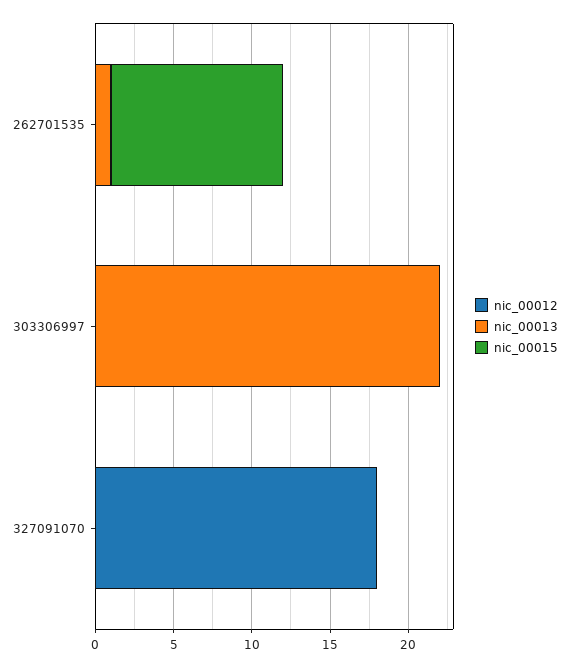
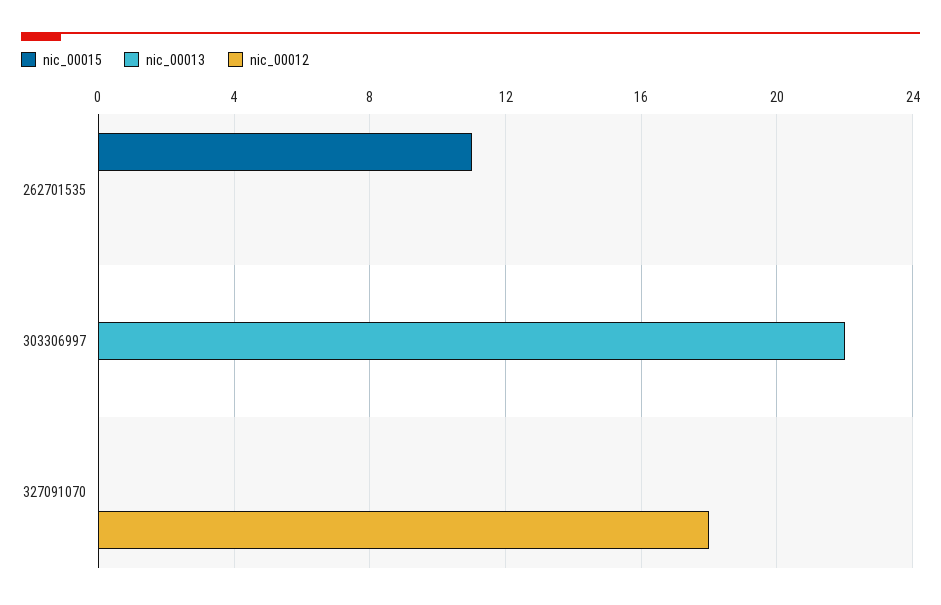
  {
    "nic_00012": {
      "262701535": 0,
      "303306997": 0,
      "327091070": 18
    },
    "nic_00013": {
-     "262701535": 1,
+     "262701535": 0,
      "303306997": 22,
      "327091070": 0
    },
    "nic_00015": {
      "262701535": 11,
      "303306997": 0,
      "327091070": 0
    }
  }

